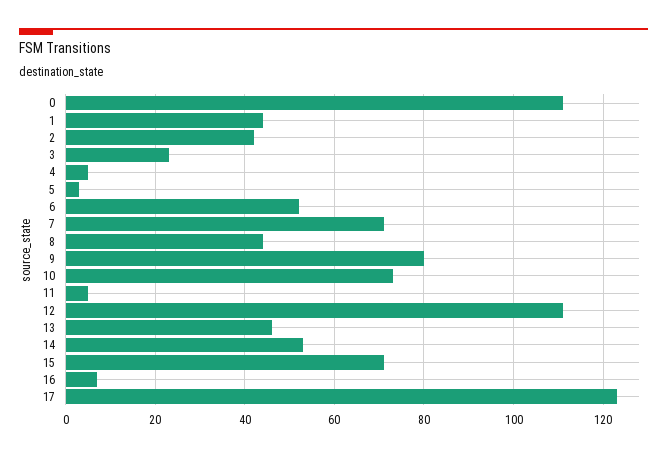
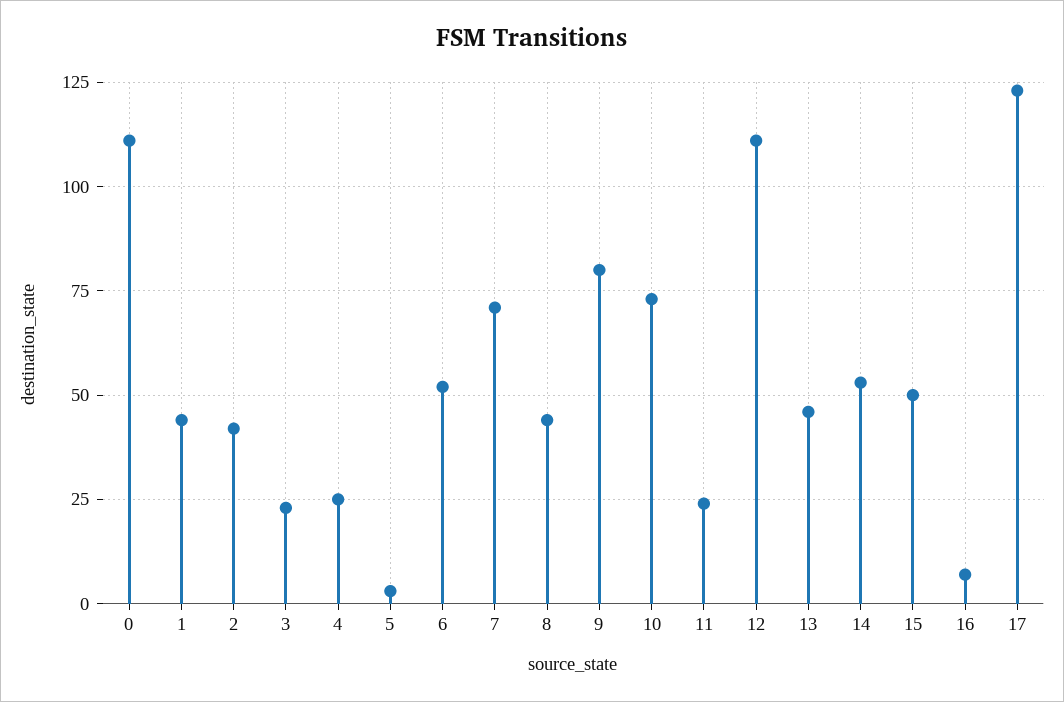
  {
    "0": 110,
    "1": 45,
    "2": 40,
    "3": 25,
-   "4": 5,
+   "4": 25,
    "5": 5,
    "6": 50,
    "7": 70,
    "8": 45,
    "9": 80,
    "10": 75,
-   "11": 5,
+   "11": 25,
    "12": 110,
    "13": 45,
    "14": 55,
-   "15": 70,
+   "15": 50,
    "16": 5,
    "17": 125
  }

